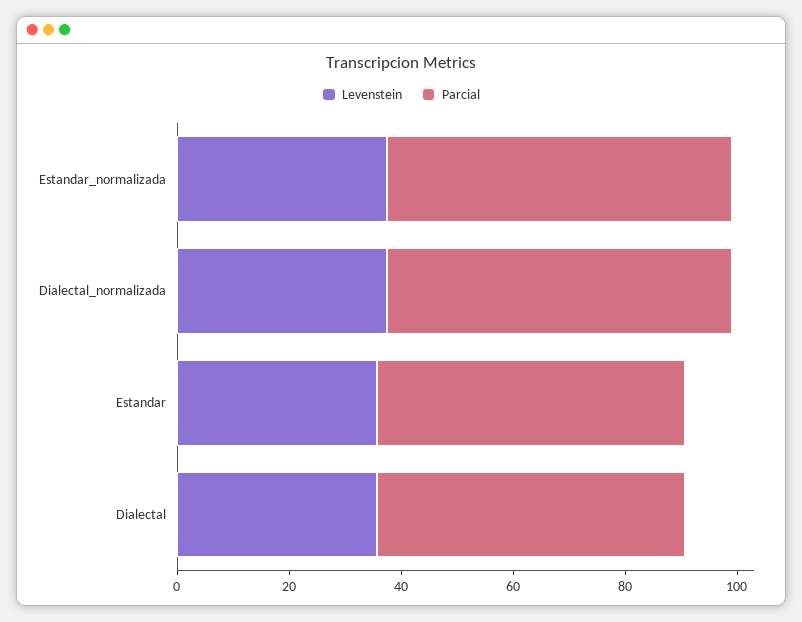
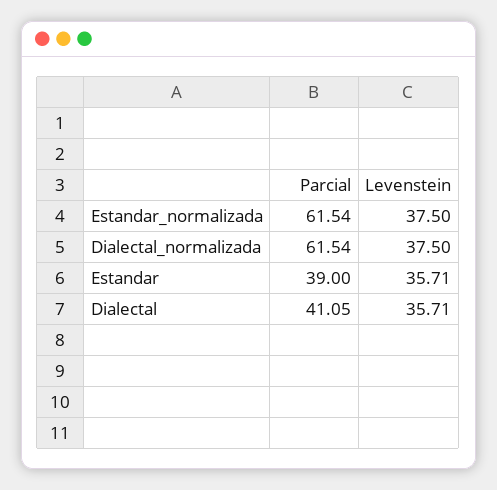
  {
    "Levenstein": {
      "Estandar_normalizada": 37.5,
      "Dialectal_normalizada": 37.5,
      "Estandar": 35.71,
      "Dialectal": 35.71
    },
    "Parcial": {
      "Estandar_normalizada": 61.54,
      "Dialectal_normalizada": 61.54,
-     "Estandar": 55,
+     "Estandar": 39,
-     "Dialectal": 55
+     "Dialectal": 41.05
    }
  }

